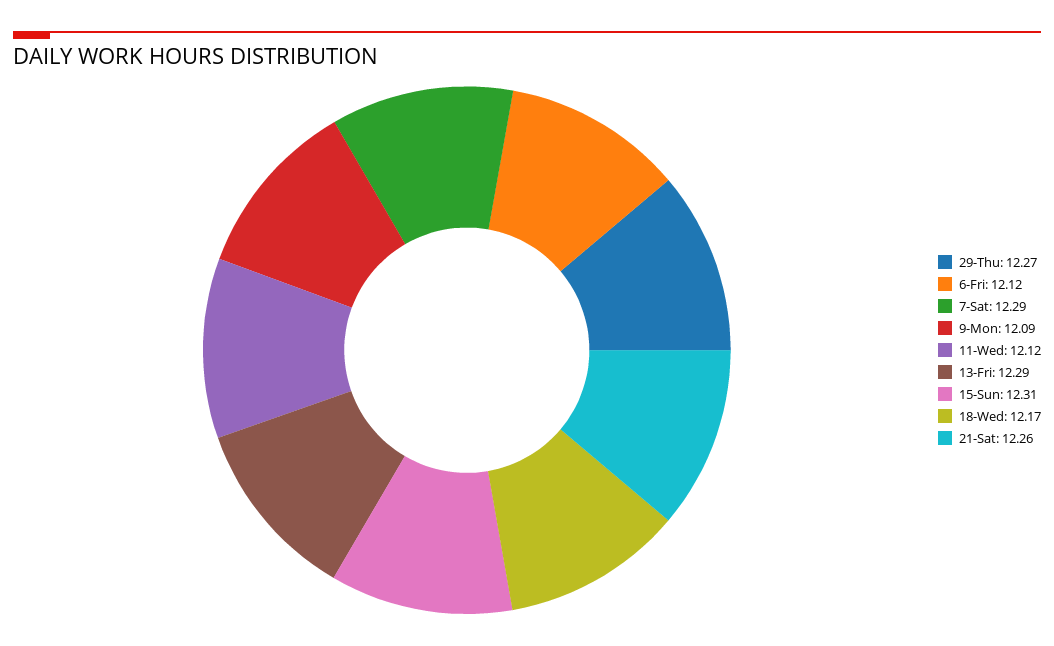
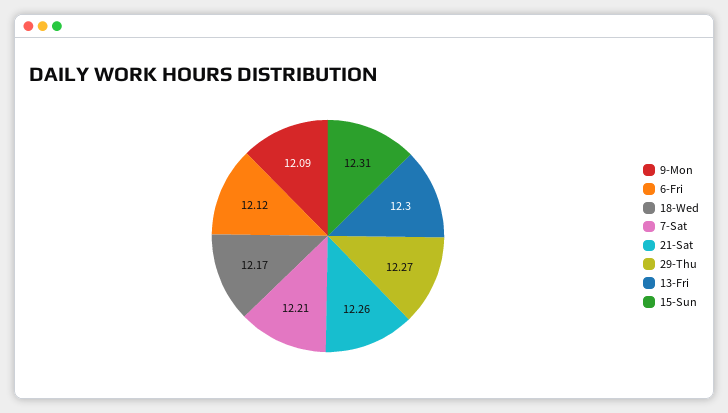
  {
    "29-Thu": 12.27,
    "6-Fri": 12.12,
-   "7-Sat": 12.29,
+   "7-Sat": 12.21,
    "9-Mon": 12.09,
-   "11-Wed": 12.12,
-   "13-Fri": 12.29,
+   "13-Fri": 12.3,
    "15-Sun": 12.31,
    "18-Wed": 12.17,
    "21-Sat": 12.26
  }

